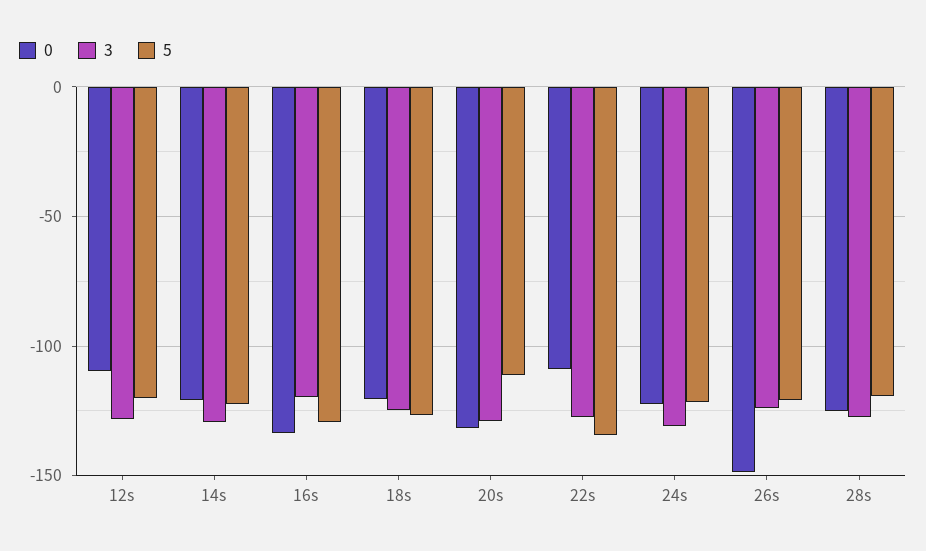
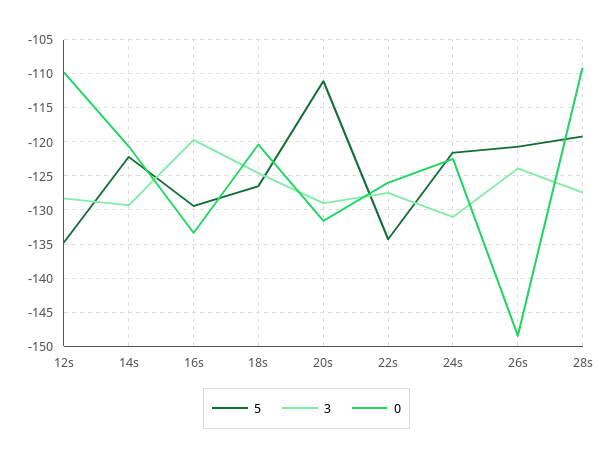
  {
    "0": {
      "12s": -110,
      "14s": -121,
      "16s": -133,
      "18s": -120,
      "20s": -132,
-     "22s": -110,
+     "22s": -126,
      "24s": -123,
      "26s": -149,
-     "28s": -125
+     "28s": -109
    },
    "3": {
      "12s": -128,
      "14s": -129,
      "16s": -120,
      "18s": -125,
      "20s": -129,
      "22s": -128,
      "24s": -131,
      "26s": -124,
      "28s": -127
    },
    "5": {
-     "12s": -120,
+     "12s": -135,
      "14s": -122,
      "16s": -129,
      "18s": -127,
      "20s": -111,
      "22s": -134,
      "24s": -122,
      "26s": -121,
      "28s": -119
    }
  }

